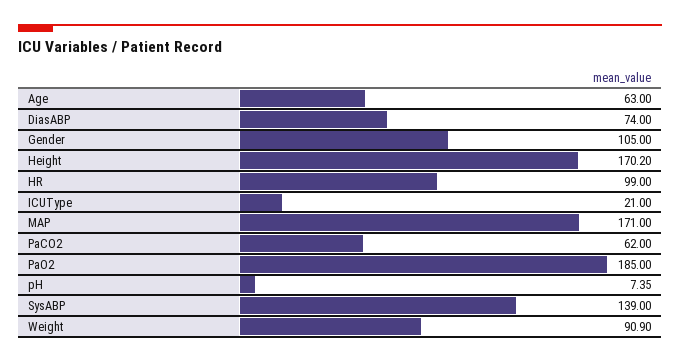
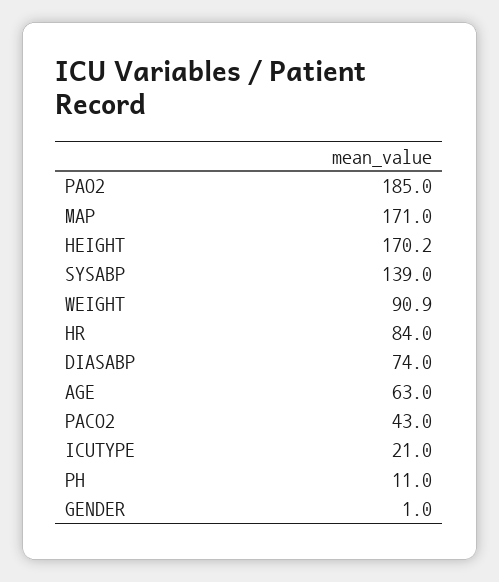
  {
    "Age": 63,
    "DiasABP": 74,
-   "Gender": 105,
+   "Gender": 1,
    "Height": 170.2,
-   "HR": 99,
+   "HR": 84,
    "ICUType": 21,
    "MAP": 171,
-   "PaCO2": 62,
+   "PaCO2": 43,
    "PaO2": 185,
-   "pH": 7.35,
+   "pH": 11,
    "SysABP": 139,
    "Weight": 90.9
  }

